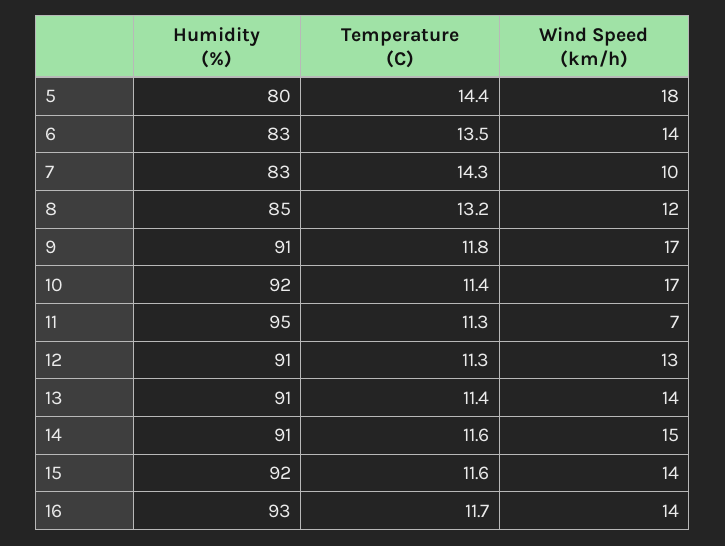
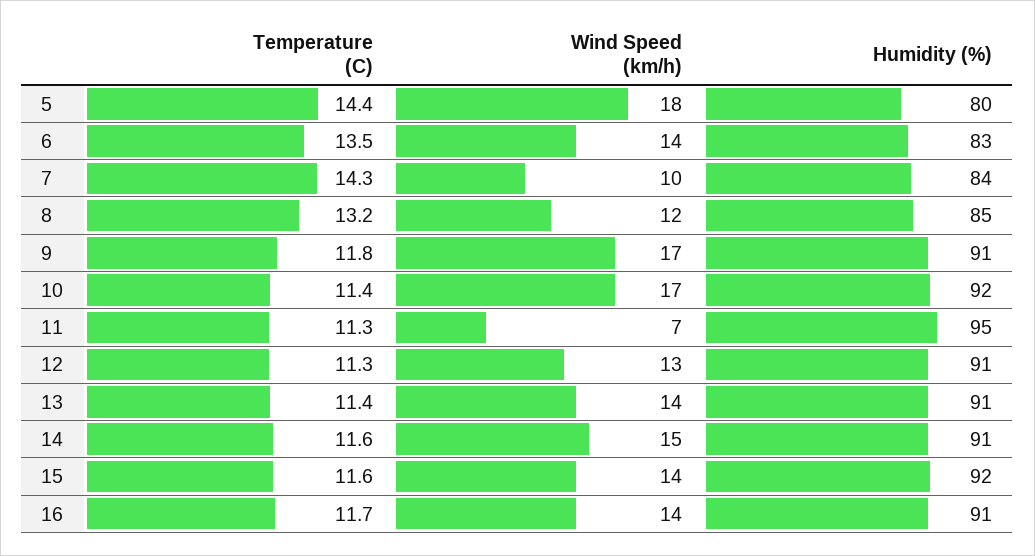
  {
    "Humidity (%)": {
      "5": 80,
      "6": 83,
-     "7": 83,
+     "7": 84,
      "8": 85,
      "9": 91,
      "10": 92,
      "11": 95,
      "12": 91,
      "13": 91,
      "14": 91,
      "15": 92,
-     "16": 93
+     "16": 91
    },
    "Temperature (C)": {
      "5": 14.4,
      "6": 13.5,
      "7": 14.3,
      "8": 13.2,
      "9": 11.8,
      "10": 11.4,
      "11": 11.3,
      "12": 11.3,
      "13": 11.4,
      "14": 11.6,
      "15": 11.6,
      "16": 11.7
    },
    "Wind Speed (km/h)": {
      "5": 18,
      "6": 14,
      "7": 10,
      "8": 12,
      "9": 17,
      "10": 17,
      "11": 7,
      "12": 13,
      "13": 14,
      "14": 15,
      "15": 14,
      "16": 14
    }
  }

